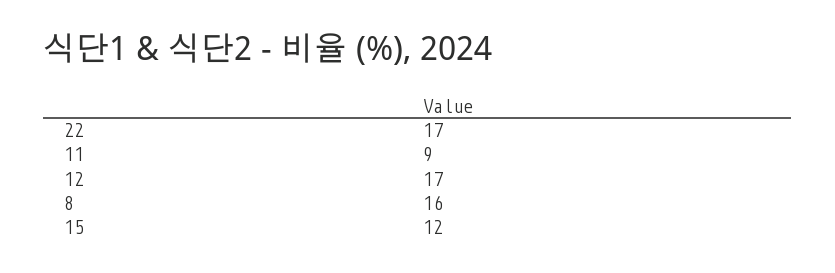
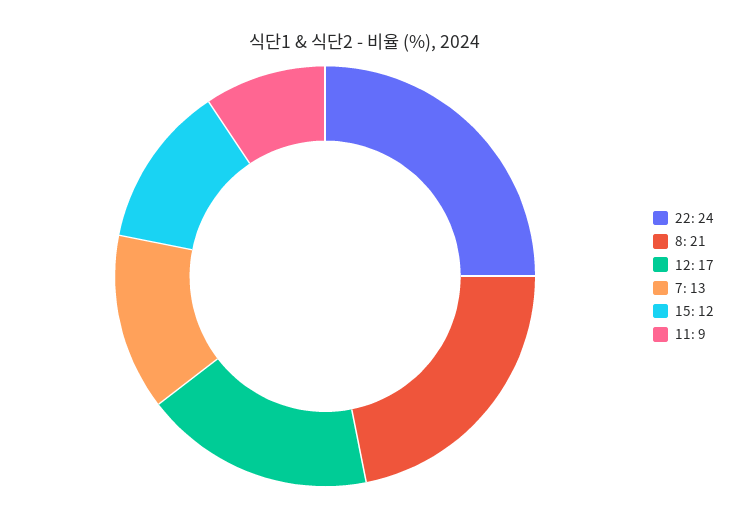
  {
-   "22": 17,
+   "22": 24,
    "11": 9,
    "12": 17,
-   "8": 16,
+   "8": 21,
-   "15": 12
+   "15": 12,
+   "7": 13
  }

